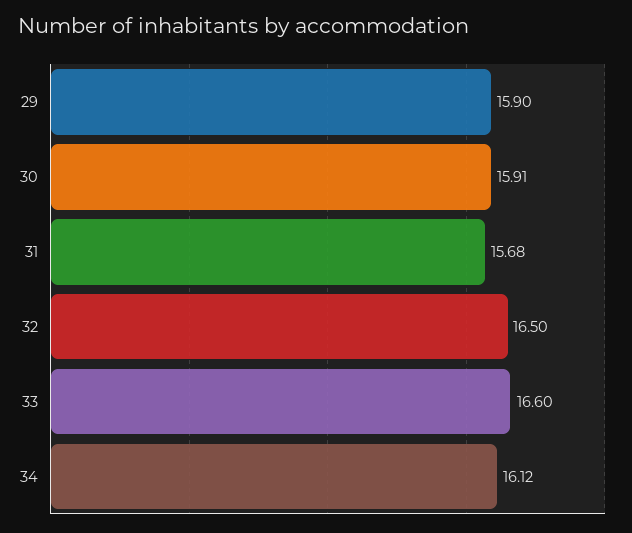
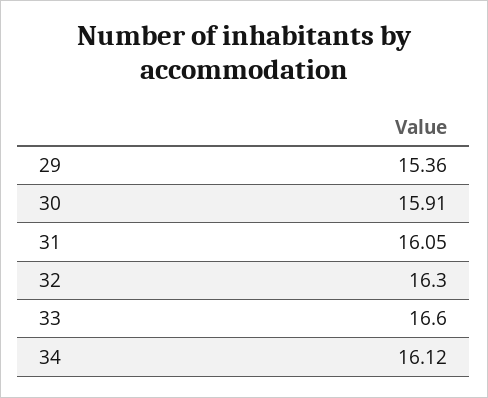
  {
-   "29": 15.9,
+   "29": 15.36,
    "30": 15.91,
-   "31": 15.68,
+   "31": 16.05,
-   "32": 16.5,
+   "32": 16.3,
    "33": 16.6,
    "34": 16.12
  }

